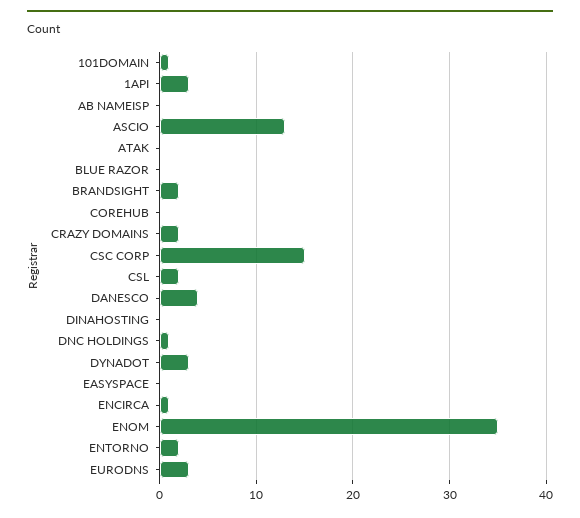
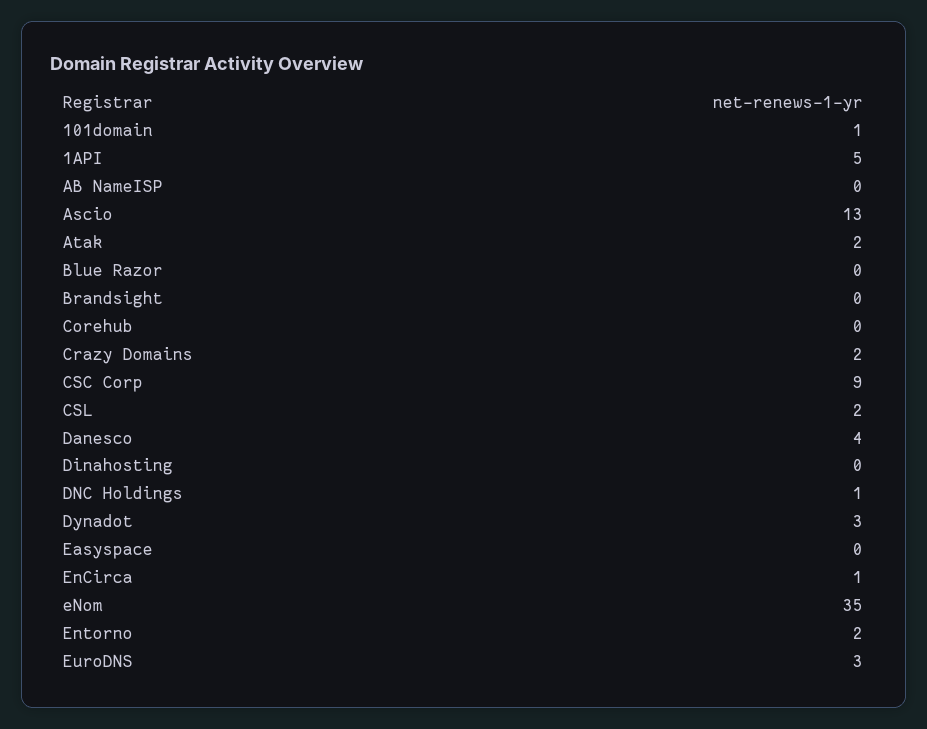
  {
    "101DOMAIN": 1,
-   "1API": 3,
+   "1API": 5,
    "AB NAMEISP": 0,
    "ASCIO": 13,
-   "ATAK": 0,
+   "ATAK": 2,
    "BLUE RAZOR": 0,
-   "BRANDSIGHT": 2,
+   "BRANDSIGHT": 0,
    "COREHUB": 0,
    "CRAZY DOMAINS": 2,
-   "CSC CORP": 15,
+   "CSC CORP": 9,
    "CSL": 2,
    "DANESCO": 4,
    "DINAHOSTING": 0,
    "DNC HOLDINGS": 1,
    "DYNADOT": 3,
    "EASYSPACE": 0,
    "ENCIRCA": 1,
    "ENOM": 35,
    "ENTORNO": 2,
    "EURODNS": 3
  }

